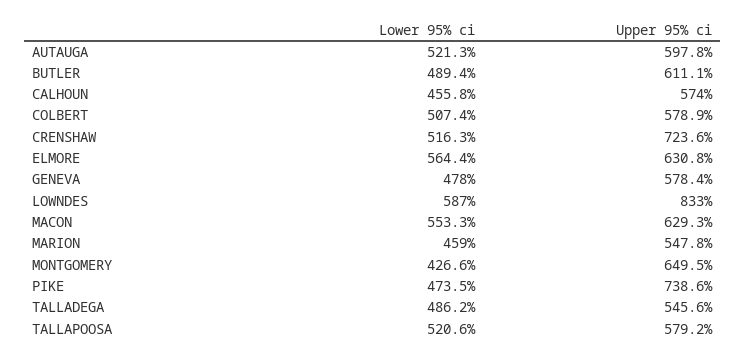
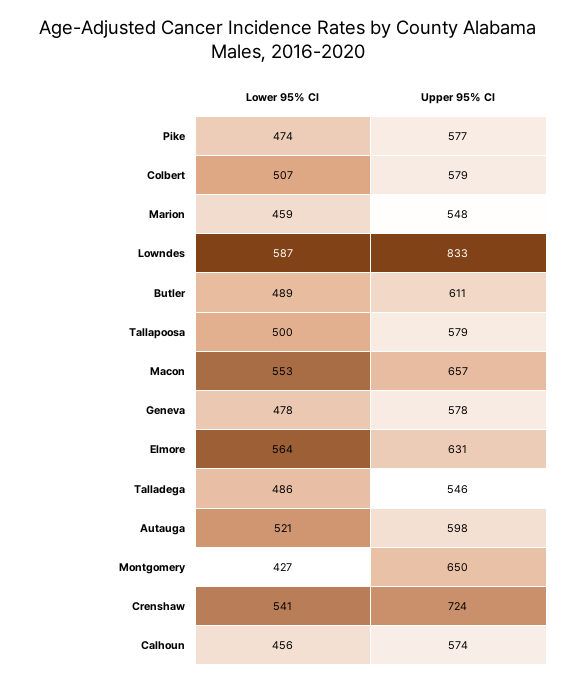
  {
    "Lower 95% ci": {
      "AUTAUGA": 521.3,
      "BUTLER": 489.4,
      "CALHOUN": 455.8,
      "COLBERT": 507.4,
-     "CRENSHAW": 516.3,
+     "CRENSHAW": 541,
      "ELMORE": 564.4,
      "GENEVA": 478,
      "LOWNDES": 587,
      "MACON": 553.3,
      "MARION": 459,
      "MONTGOMERY": 426.6,
      "PIKE": 473.5,
      "TALLADEGA": 486.2,
-     "TALLAPOOSA": 520.6
+     "TALLAPOOSA": 500
    },
    "Upper 95% ci": {
      "AUTAUGA": 597.8,
      "BUTLER": 611.1,
      "CALHOUN": 574,
      "COLBERT": 578.9,
      "CRENSHAW": 723.6,
      "ELMORE": 630.8,
      "GENEVA": 578.4,
      "LOWNDES": 833,
-     "MACON": 629.3,
+     "MACON": 657,
      "MARION": 547.8,
      "MONTGOMERY": 649.5,
-     "PIKE": 738.6,
+     "PIKE": 577,
      "TALLADEGA": 545.6,
      "TALLAPOOSA": 579.2
    }
  }

